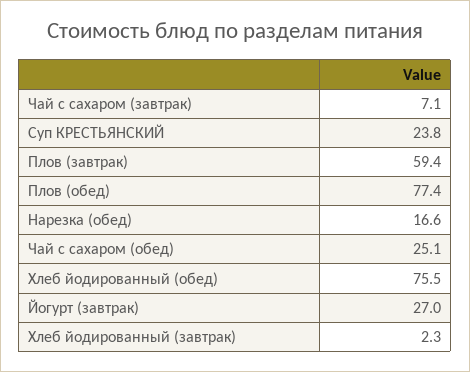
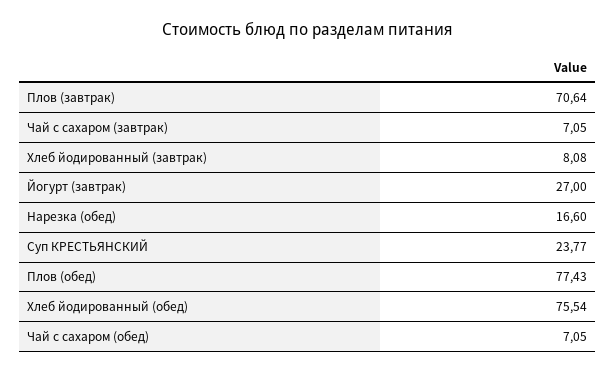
  {
    "Чай с сахаром (завтрак)": 7.05,
    "Суп КРЕСТЬЯНСКИЙ": 23.77,
-   "Плов (завтрак)": 59.4,
+   "Плов (завтрак)": 70.64,
    "Плов (обед)": 77.43,
    "Нарезка (обед)": 16.6,
-   "Чай с сахаром (обед)": 25.1,
+   "Чай с сахаром (обед)": 7.05,
    "Хлеб йодированный (обед)": 75.54,
    "Йогурт (завтрак)": 27,
-   "Хлеб йодированный (завтрак)": 2.3
+   "Хлеб йодированный (завтрак)": 8.08
  }

